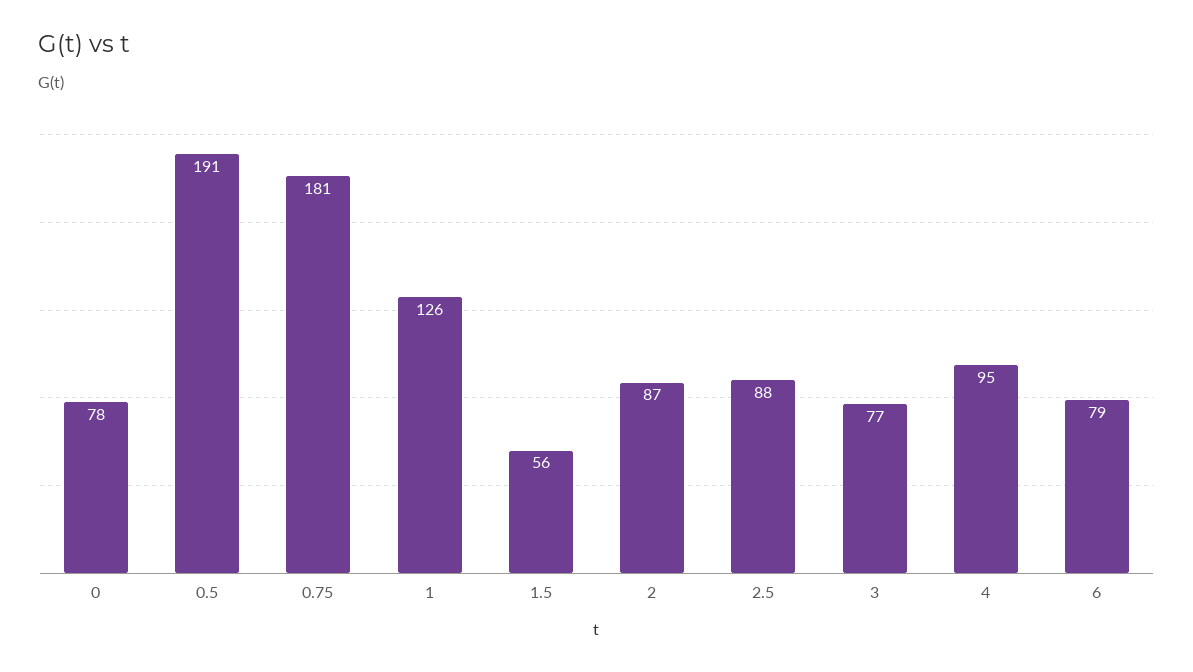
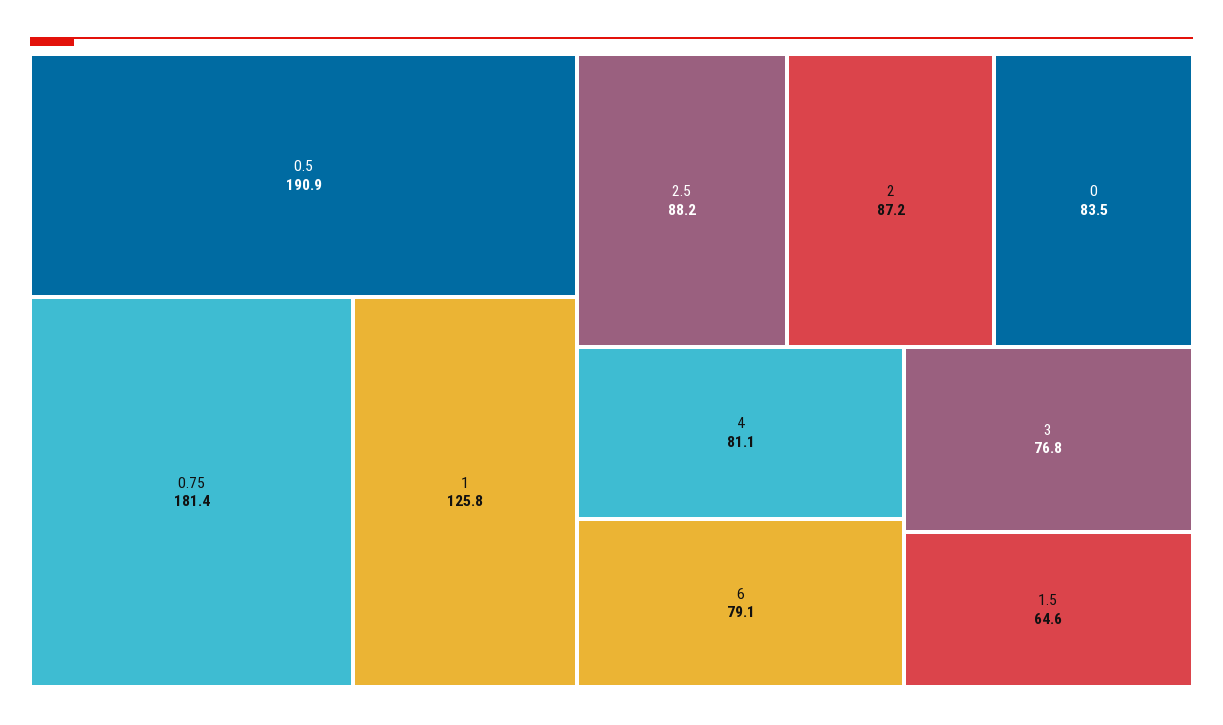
  {
-   "0": 78,
+   "0": 83.5,
    "0.5": 190.9,
    "0.75": 181.4,
    "1": 125.8,
-   "1.5": 56,
+   "1.5": 64.6,
    "2": 87.2,
    "2.5": 88.2,
    "3": 76.8,
-   "4": 95,
+   "4": 81.1,
    "6": 79.1
  }

